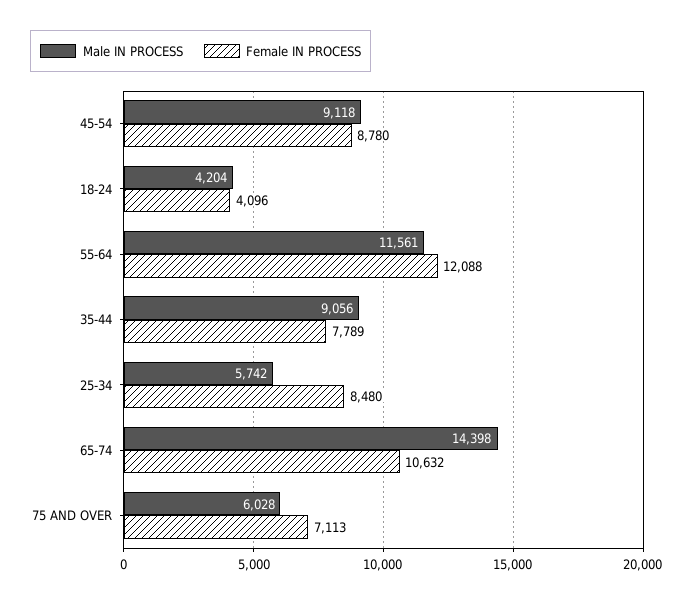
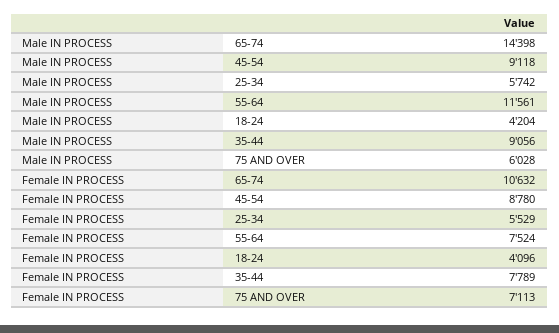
  {
    "Male IN PROCESS": {
      "45-54": 9118,
      "18-24": 4204,
      "55-64": 11561,
      "35-44": 9056,
      "25-34": 5742,
      "65-74": 14398,
      "75 AND OVER": 6028
    },
    "Female IN PROCESS": {
      "45-54": 8780,
      "18-24": 4096,
-     "55-64": 12088,
+     "55-64": 7524,
      "35-44": 7789,
-     "25-34": 8480,
+     "25-34": 5529,
      "65-74": 10632,
      "75 AND OVER": 7113
    }
  }

